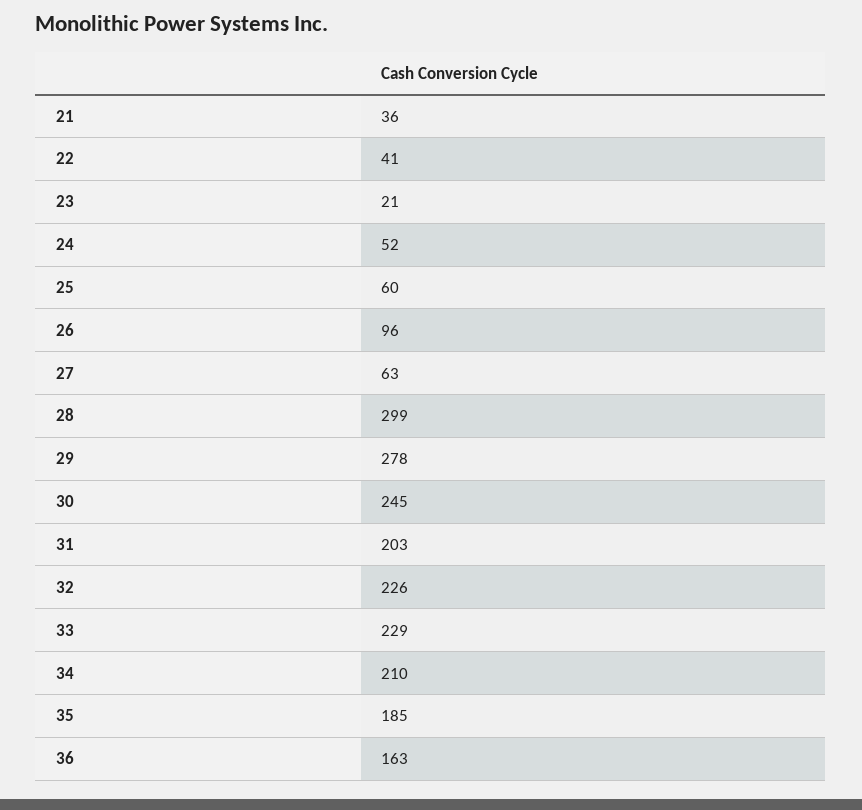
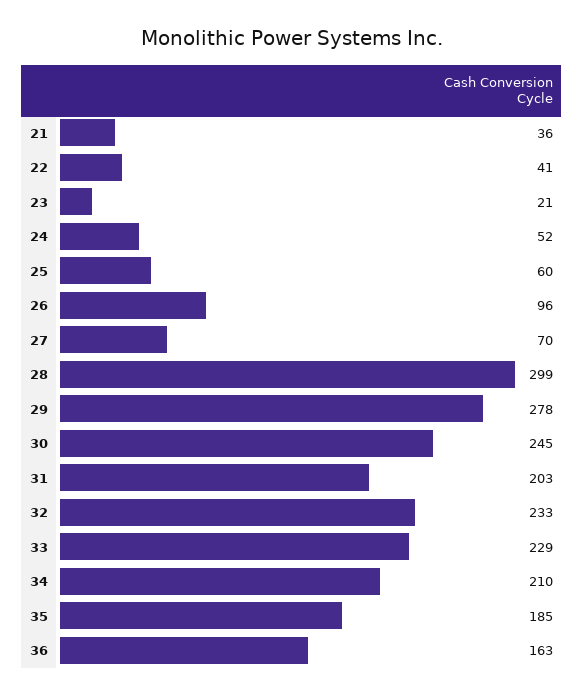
  {
    "21": 36,
    "22": 41,
    "23": 21,
    "24": 52,
    "25": 60,
    "26": 96,
-   "27": 63,
+   "27": 70,
    "28": 299,
    "29": 278,
    "30": 245,
    "31": 203,
-   "32": 226,
+   "32": 233,
    "33": 229,
    "34": 210,
    "35": 185,
    "36": 163
  }

